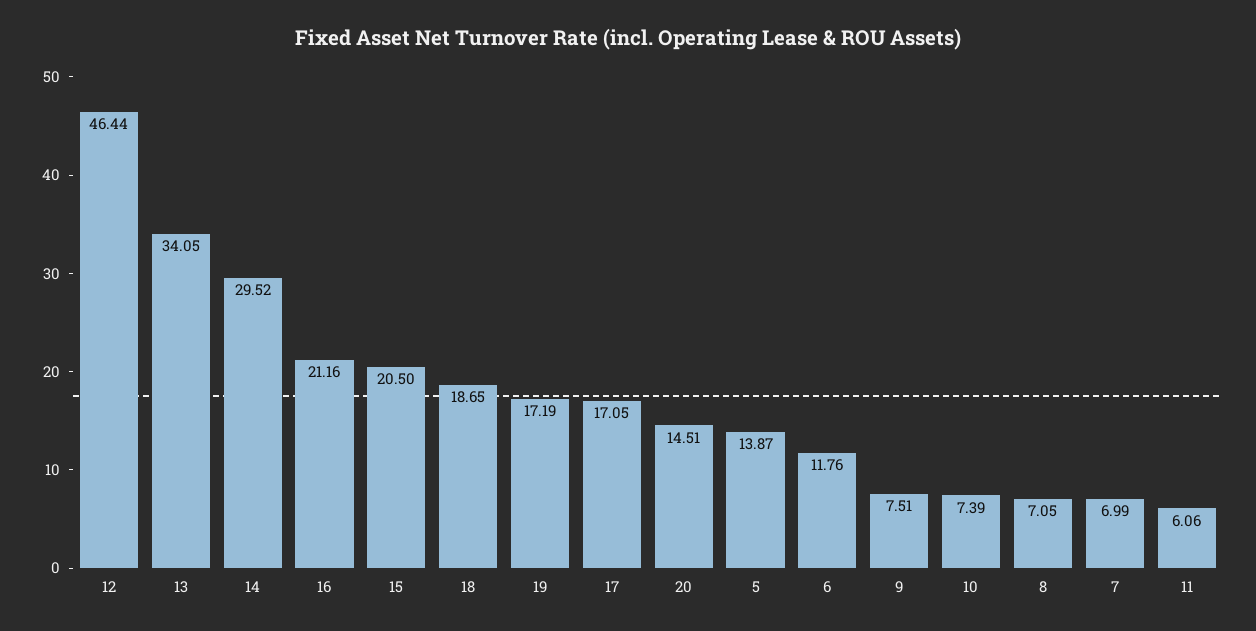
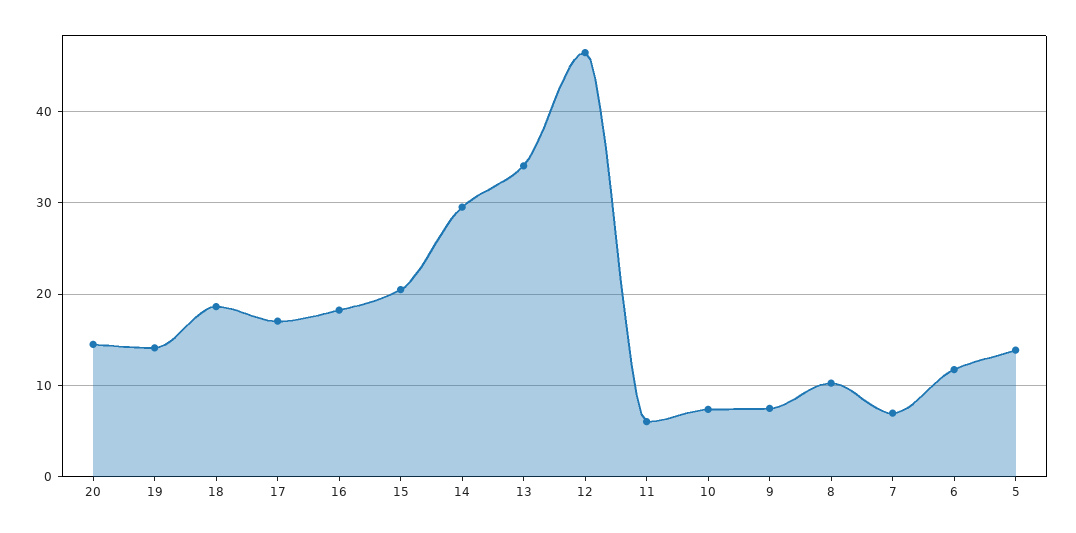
  {
    "12": 46.44,
    "13": 34.05,
    "14": 29.52,
-   "16": 21.16,
+   "16": 18,
    "15": 20.5,
    "18": 18.65,
-   "19": 17.19,
+   "19": 14,
    "17": 17.05,
    "20": 14.51,
    "5": 13.87,
    "6": 11.76,
    "9": 7.51,
    "10": 7.39,
-   "8": 7.05,
+   "8": 10,
    "7": 6.99,
    "11": 6.06
  }

